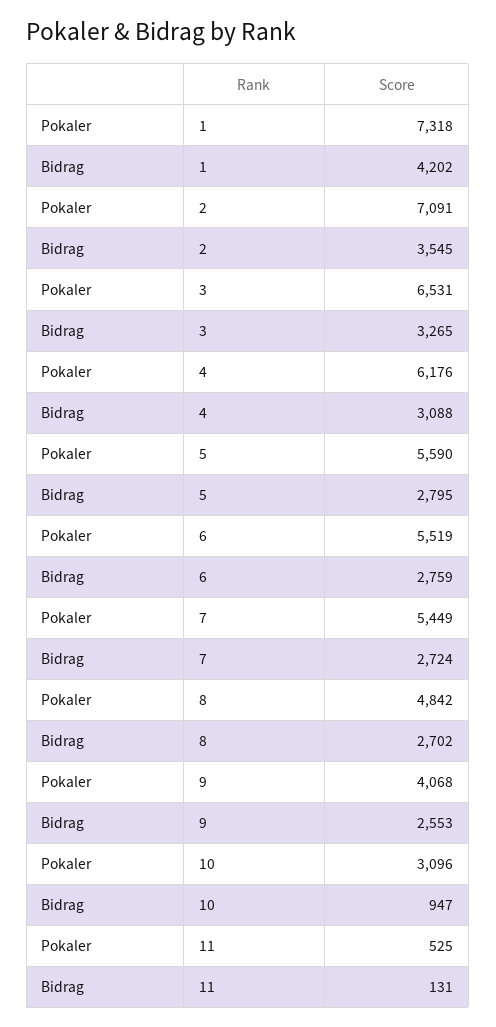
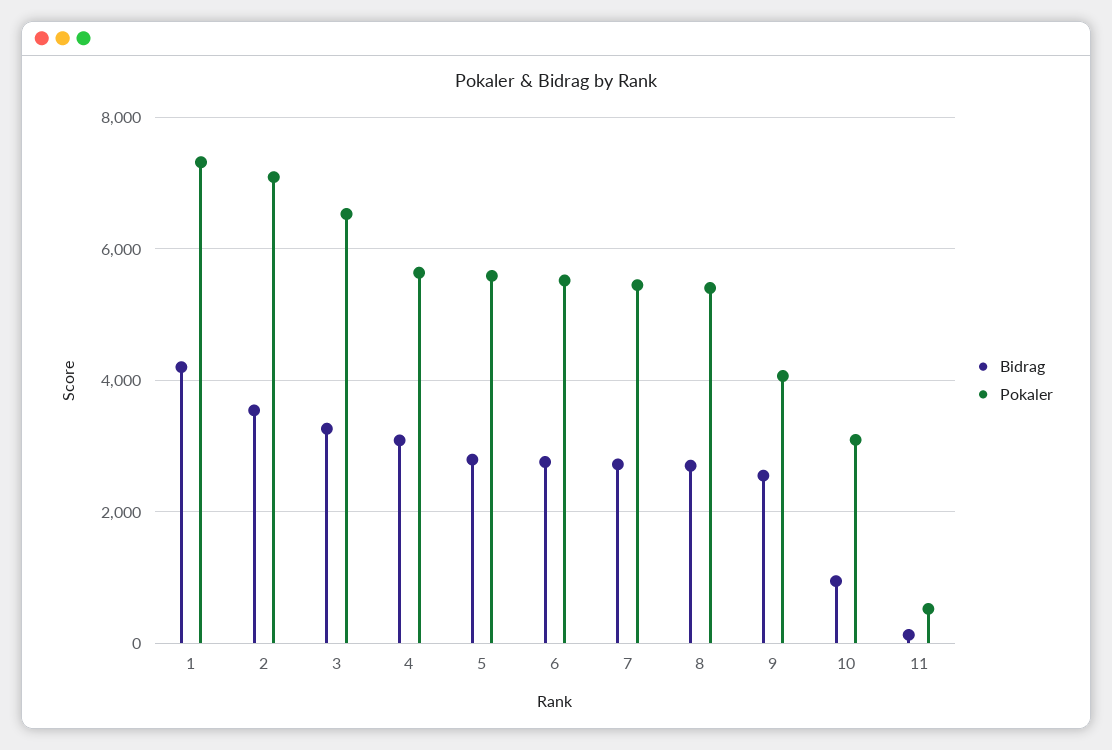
  {
    "Pokaler": {
      "1": 7318,
      "2": 7091,
      "3": 6531,
-     "4": 6176,
+     "4": 5600,
      "5": 5590,
      "6": 5519,
      "7": 5449,
-     "8": 4842,
+     "8": 5400,
      "9": 4068,
      "10": 3096,
      "11": 525
    },
    "Bidrag": {
      "1": 4202,
      "2": 3545,
      "3": 3265,
      "4": 3088,
      "5": 2795,
      "6": 2759,
      "7": 2724,
      "8": 2702,
      "9": 2553,
      "10": 947,
      "11": 131
    }
  }

